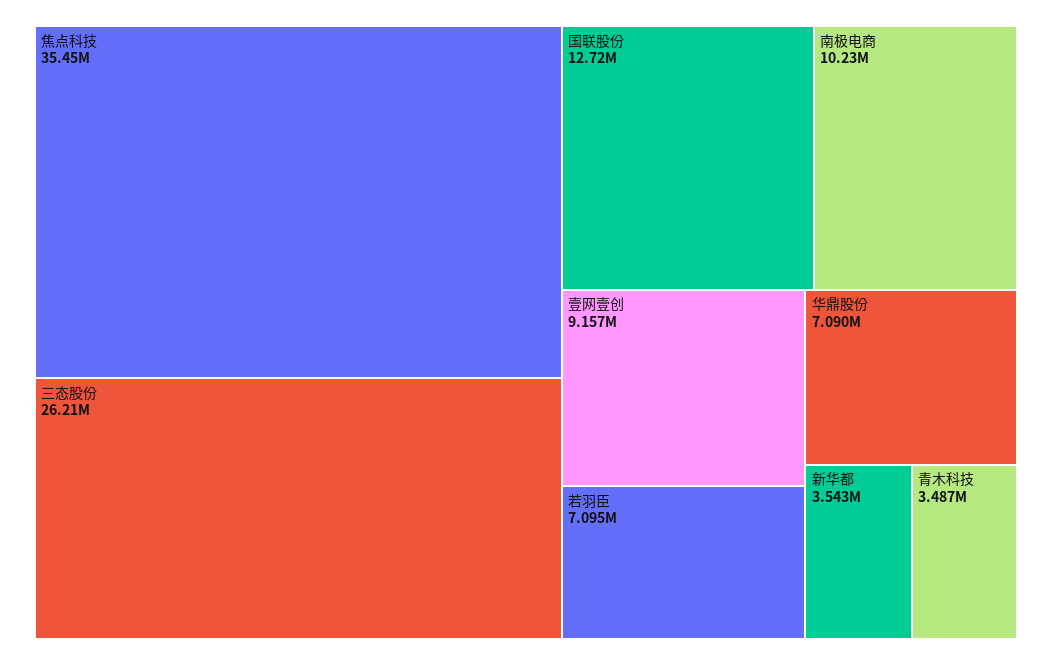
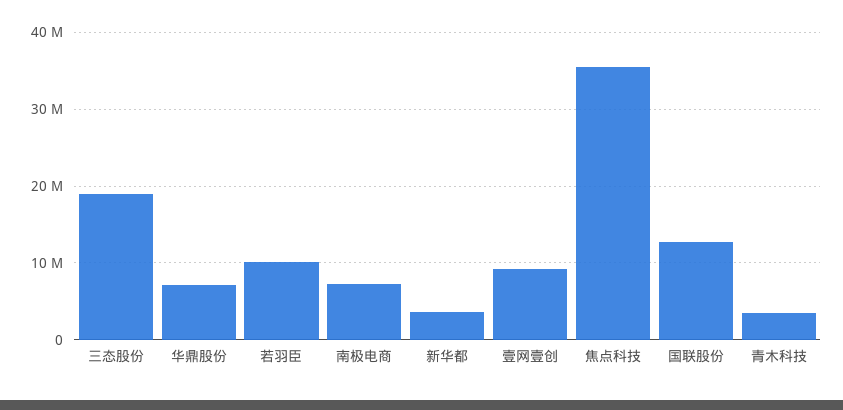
  {
    "焦点科技": 35450000,
-   "三态股份": 26210000,
+   "三态股份": 19000000,
    "国联股份": 12720000,
-   "南极电商": 10230000,
+   "南极电商": 7000000,
    "壹网壹创": 9157000,
-   "若羽臣": 7095000,
+   "若羽臣": 10000000,
    "华鼎股份": 7090000,
    "新华都": 3543000,
    "青木科技": 3487000
  }

